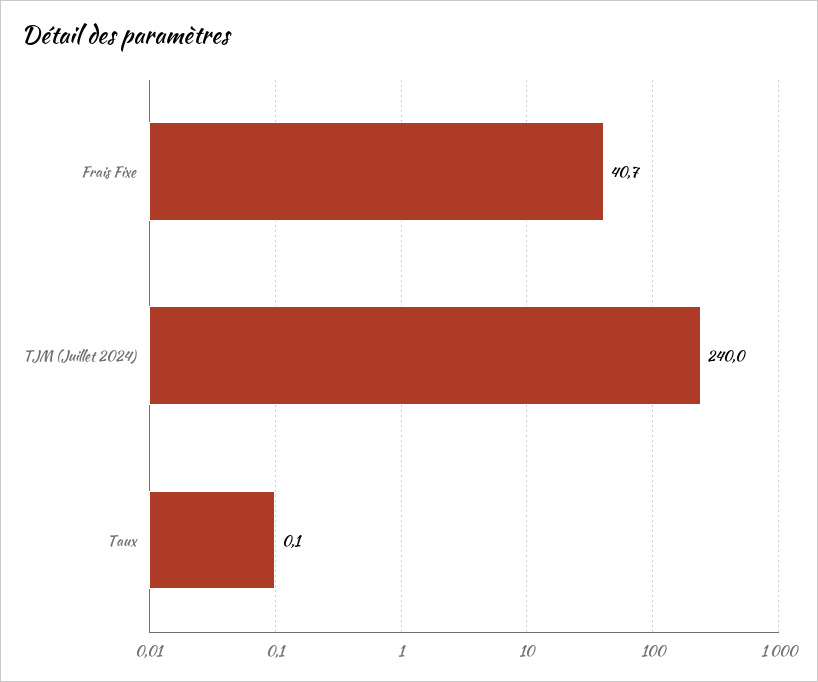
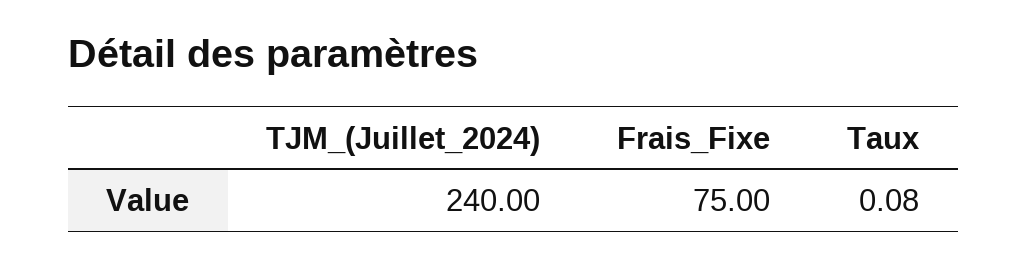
  {
-   "Frais Fixe": 40.7,
+   "Frais Fixe": 75,
    "TJM (Juillet 2024)": 240,
    "Taux": 0.08
  }

